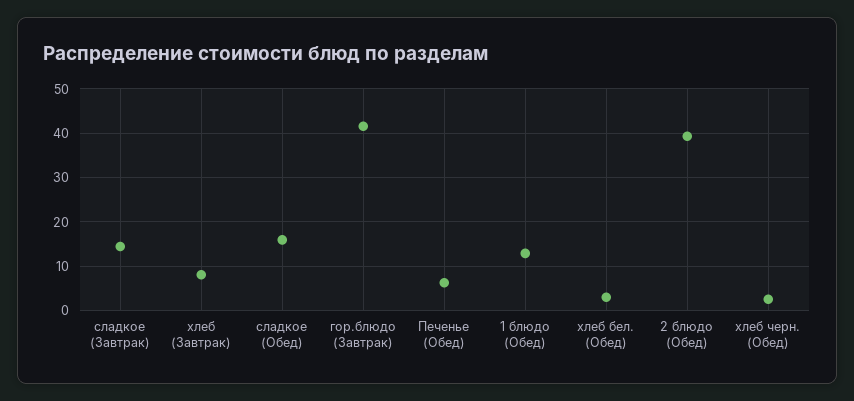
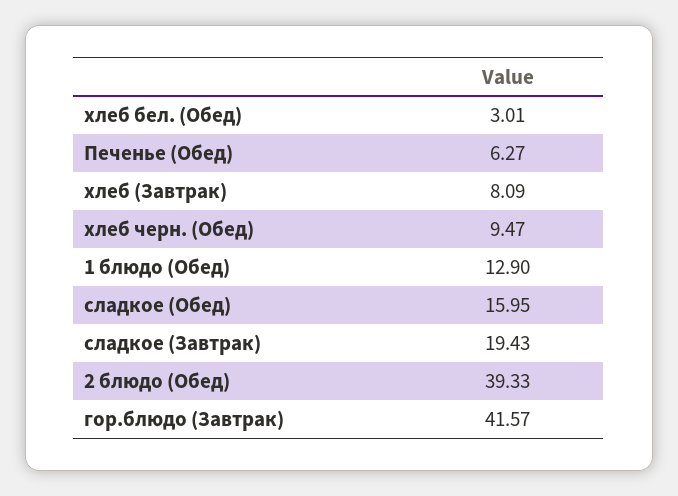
  {
-   "сладкое (Завтрак)": 14,
+   "сладкое (Завтрак)": 19.43,
    "хлеб (Завтрак)": 8.09,
    "сладкое (Обед)": 15.95,
    "гор.блюдо (Завтрак)": 41.57,
    "Печенье (Обед)": 6.27,
    "1 блюдо (Обед)": 12.9,
    "хлеб бел. (Обед)": 3.01,
    "2 блюдо (Обед)": 39.33,
-   "хлеб черн. (Обед)": 2
+   "хлеб черн. (Обед)": 9.47
  }

